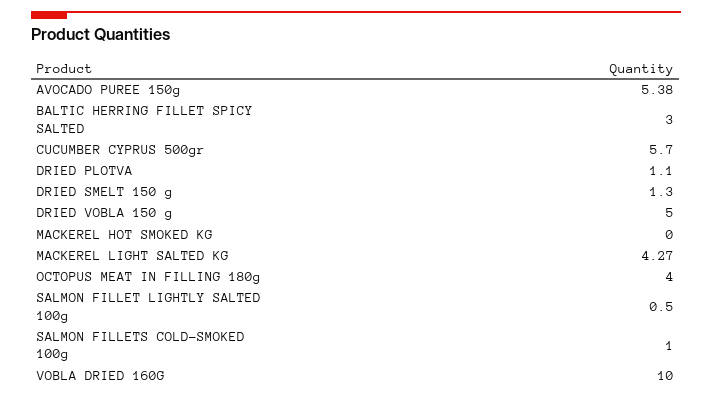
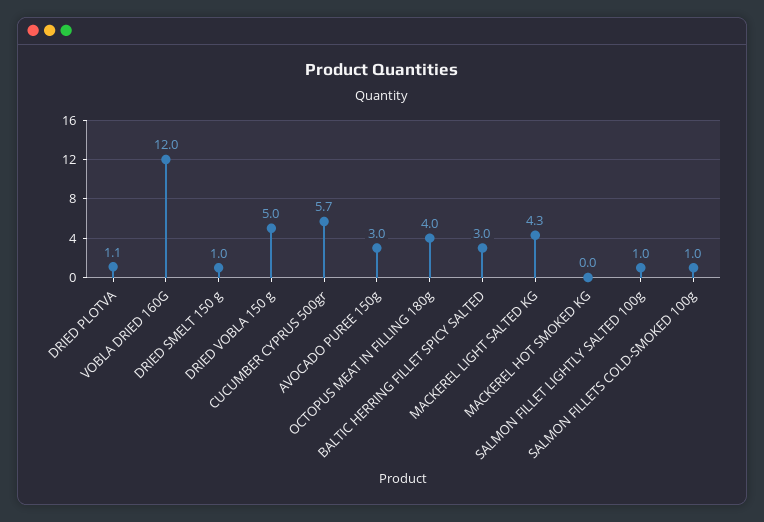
  {
-   "AVOCADO PUREE 150g": 5.38,
+   "AVOCADO PUREE 150g": 3,
    "BALTIC HERRING FILLET SPICY SALTED": 3,
    "CUCUMBER CYPRUS 500gr": 5.7,
    "DRIED PLOTVA": 1.1,
-   "DRIED SMELT 150 g": 1.3,
+   "DRIED SMELT 150 g": 1,
    "DRIED VOBLA 150 g": 5,
    "MACKEREL HOT SMOKED KG": 0,
    "MACKEREL LIGHT SALTED KG": 4.27,
    "OCTOPUS MEAT IN FILLING 180g": 4,
-   "SALMON FILLET LIGHTLY SALTED 100g": 0.5,
+   "SALMON FILLET LIGHTLY SALTED 100g": 1,
    "SALMON FILLETS COLD-SMOKED 100g": 1,
-   "VOBLA DRIED 160G": 10
+   "VOBLA DRIED 160G": 12
  }

